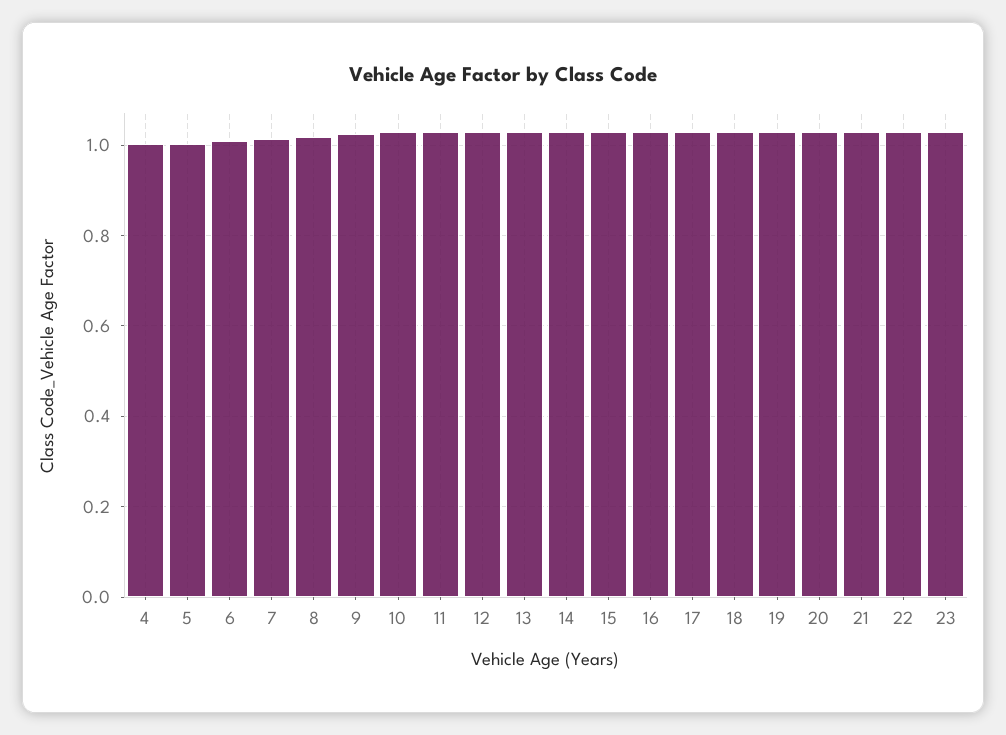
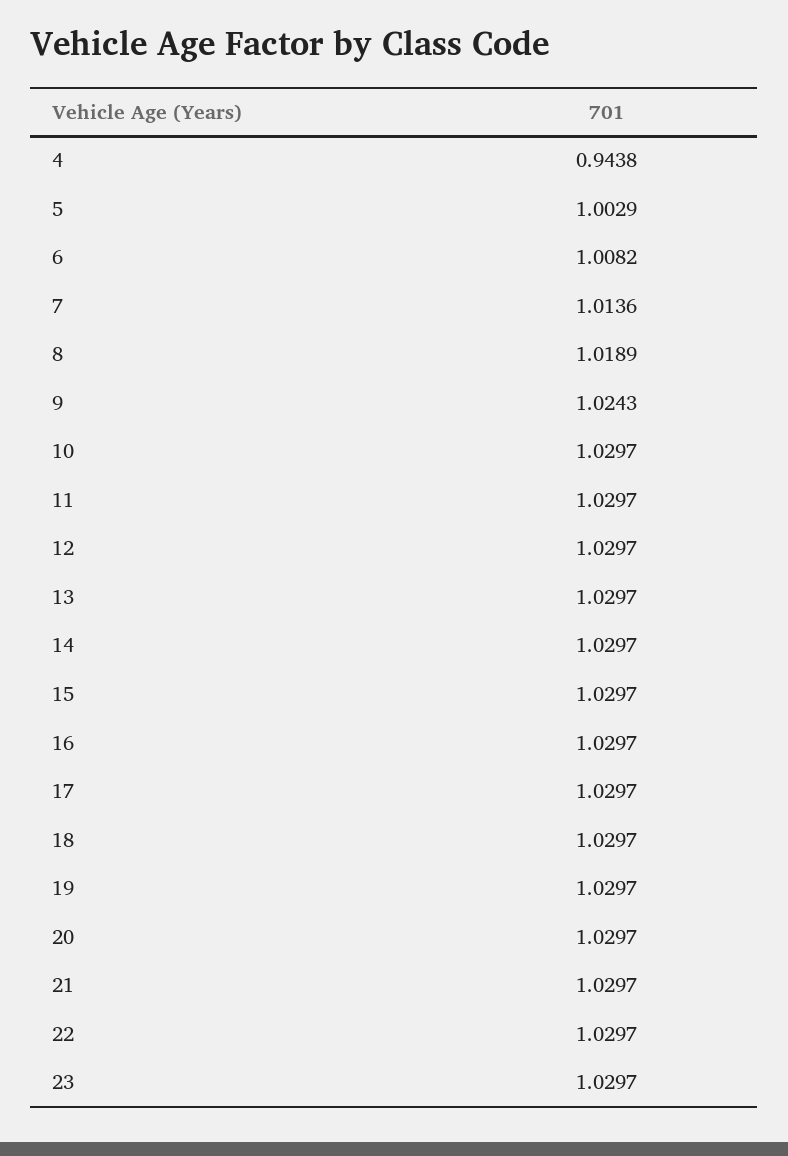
  {
-   "4": 1,
+   "4": 0.9438,
    "5": 1.0029,
    "6": 1.0082,
    "7": 1.0136,
    "8": 1.0189,
    "9": 1.0243,
    "10": 1.0297,
    "11": 1.0297,
    "12": 1.0297,
    "13": 1.0297,
    "14": 1.0297,
    "15": 1.0297,
    "16": 1.0297,
    "17": 1.0297,
    "18": 1.0297,
    "19": 1.0297,
    "20": 1.0297,
    "21": 1.0297,
    "22": 1.0297,
    "23": 1.0297
  }

